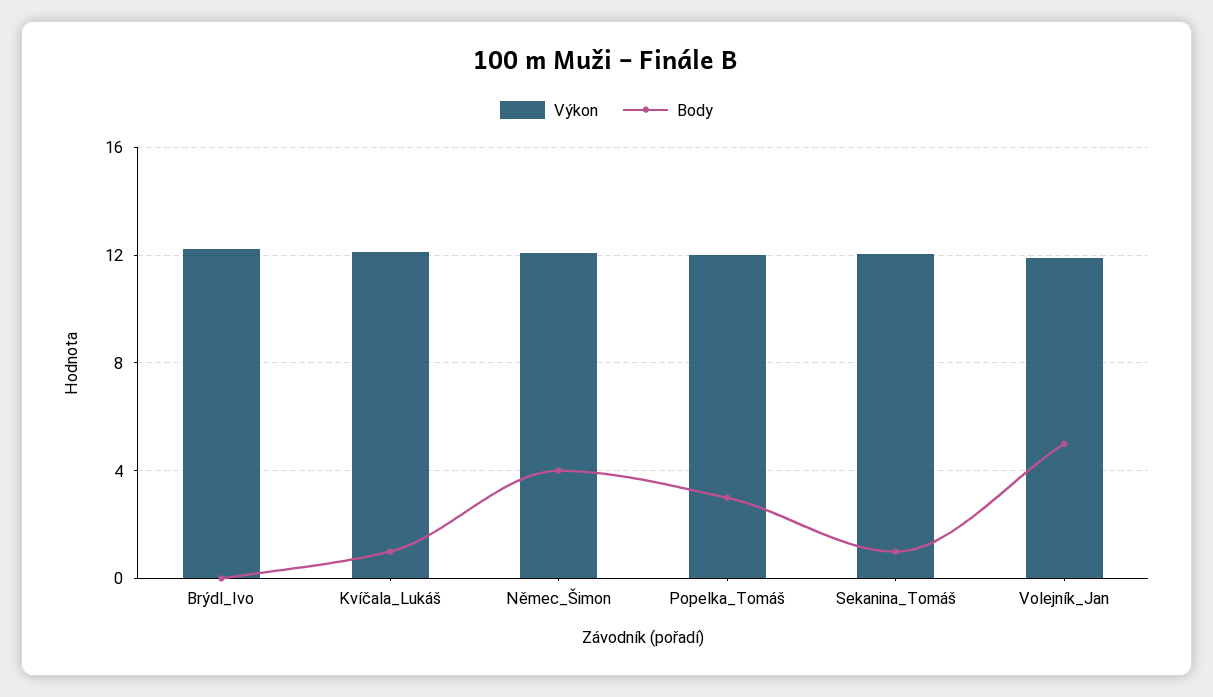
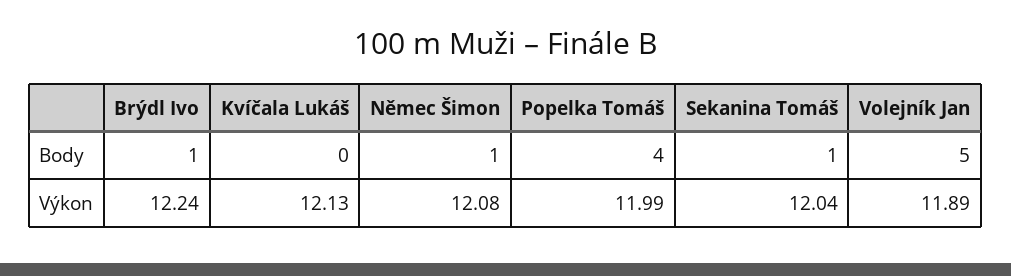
  {
    "Výkon": {
      "Brýdl_Ivo": 12.24,
      "Kvíčala_Lukáš": 12.13,
      "Němec_Šimon": 12.08,
      "Popelka_Tomáš": 11.99,
      "Sekanina_Tomáš": 12.04,
      "Volejník_Jan": 11.89
    },
    "Body": {
-     "Brýdl_Ivo": 0,
+     "Brýdl_Ivo": 1,
-     "Kvíčala_Lukáš": 1,
+     "Kvíčala_Lukáš": 0,
-     "Němec_Šimon": 4,
+     "Němec_Šimon": 1,
-     "Popelka_Tomáš": 3,
+     "Popelka_Tomáš": 4,
      "Sekanina_Tomáš": 1,
      "Volejník_Jan": 5
    }
  }

